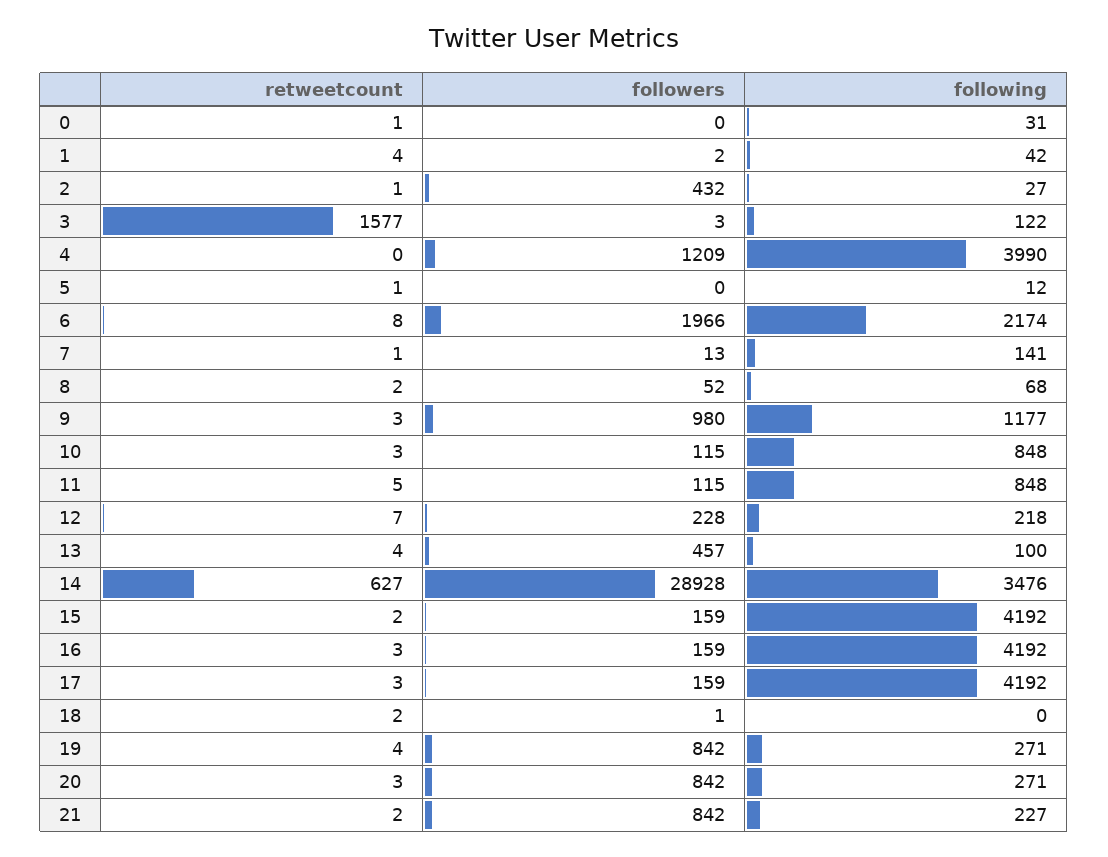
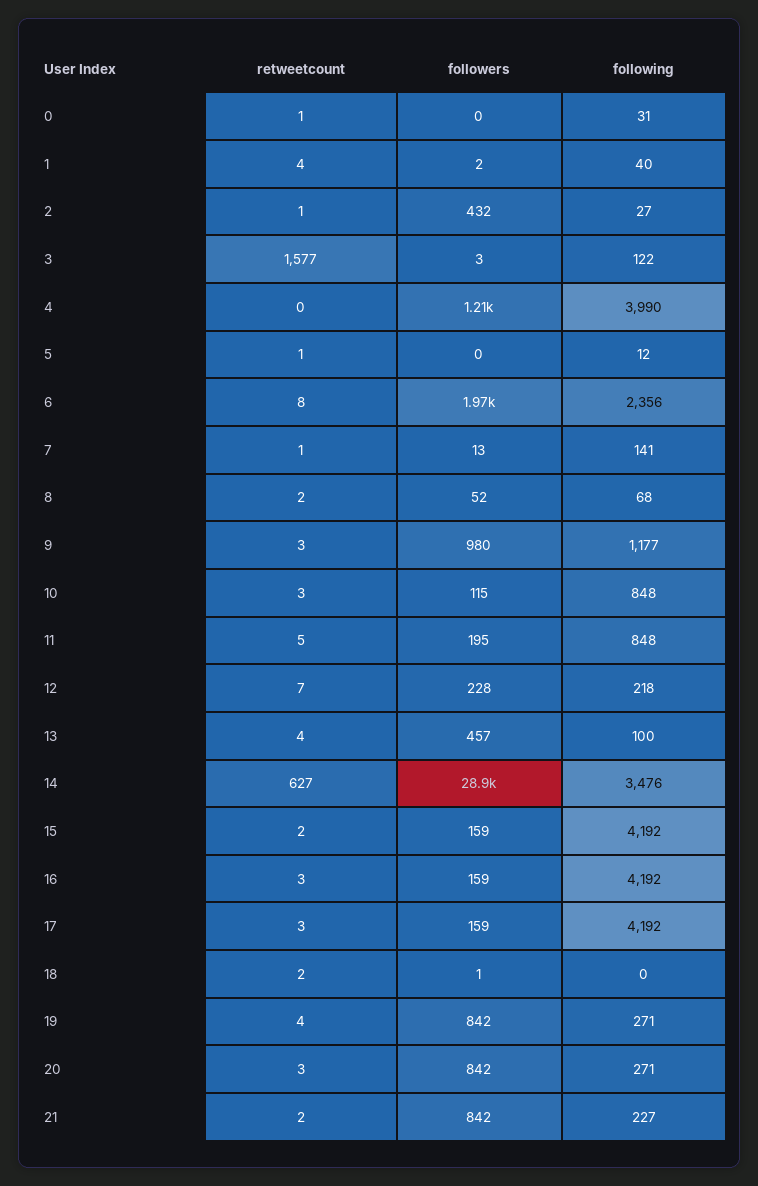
  {
    "retweetcount": {
      "0": 1,
      "1": 4,
      "2": 1,
      "3": 1577,
      "4": 0,
      "5": 1,
      "6": 8,
      "7": 1,
      "8": 2,
      "9": 3,
      "10": 3,
      "11": 5,
      "12": 7,
      "13": 4,
      "14": 627,
      "15": 2,
      "16": 3,
      "17": 3,
      "18": 2,
      "19": 4,
      "20": 3,
      "21": 2
    },
    "followers": {
      "0": 0,
      "1": 2,
      "2": 432,
      "3": 3,
      "4": 1209,
      "5": 0,
      "6": 1966,
      "7": 13,
      "8": 52,
      "9": 980,
      "10": 115,
-     "11": 115,
+     "11": 195,
      "12": 228,
      "13": 457,
      "14": 28928,
      "15": 159,
      "16": 159,
      "17": 159,
      "18": 1,
      "19": 842,
      "20": 842,
      "21": 842
    },
    "following": {
      "0": 31,
-     "1": 42,
+     "1": 40,
      "2": 27,
      "3": 122,
      "4": 3990,
      "5": 12,
-     "6": 2174,
+     "6": 2356,
      "7": 141,
      "8": 68,
      "9": 1177,
      "10": 848,
      "11": 848,
      "12": 218,
      "13": 100,
      "14": 3476,
      "15": 4192,
      "16": 4192,
      "17": 4192,
      "18": 0,
      "19": 271,
      "20": 271,
      "21": 227
    }
  }

